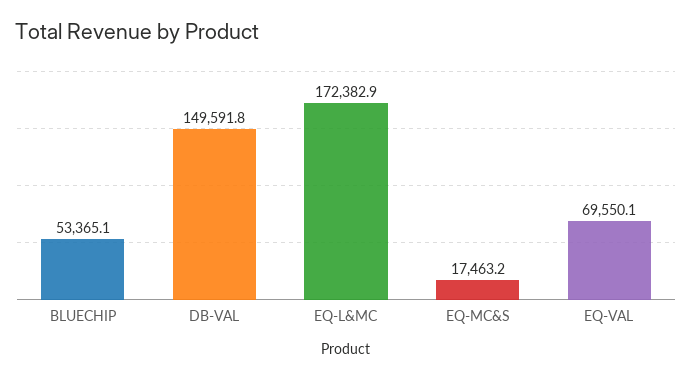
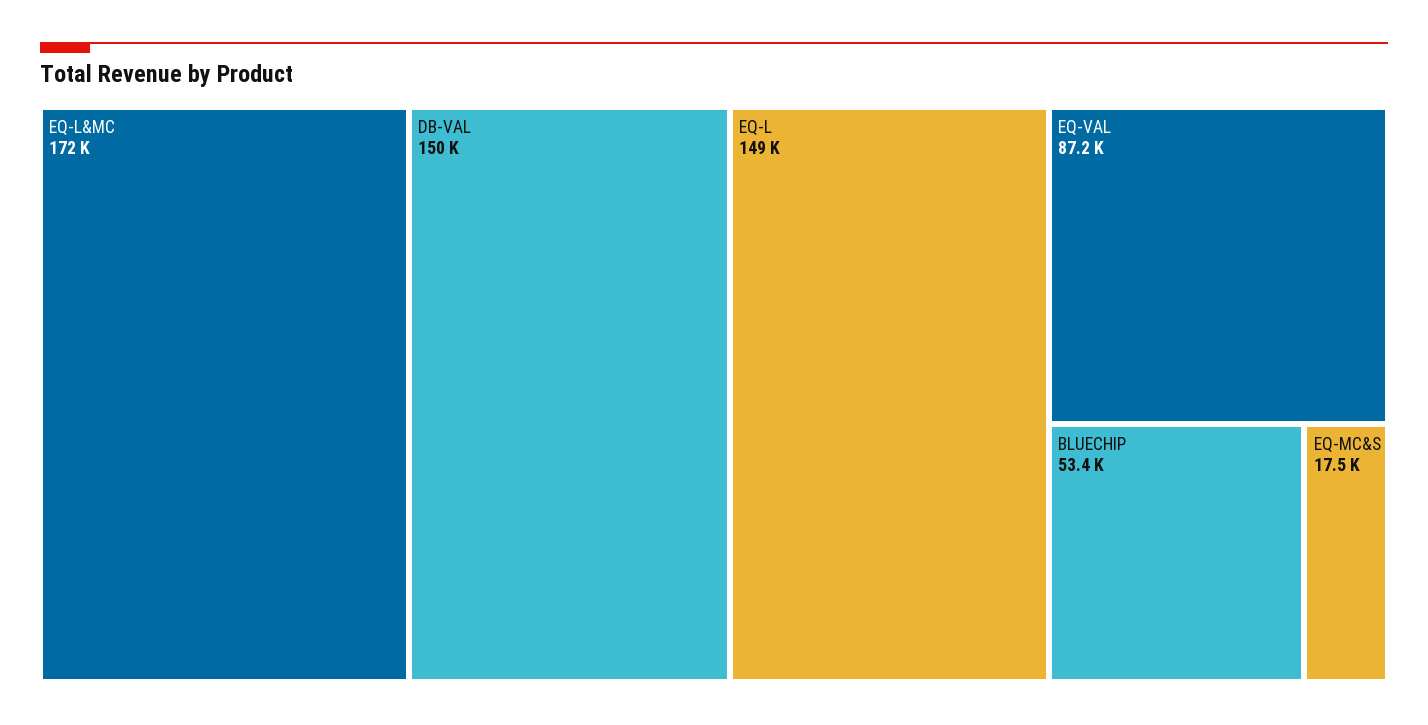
  {
    "BLUECHIP": 53365.1,
    "DB-VAL": 149591.8,
    "EQ-L&MC": 172382.9,
    "EQ-MC&S": 17463.2,
-   "EQ-VAL": 69550.1
+   "EQ-VAL": 87200,
+   "EQ-L": 149000
  }

